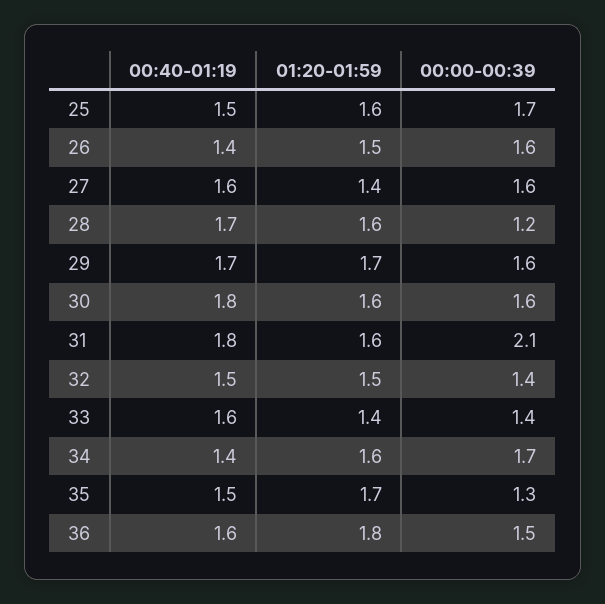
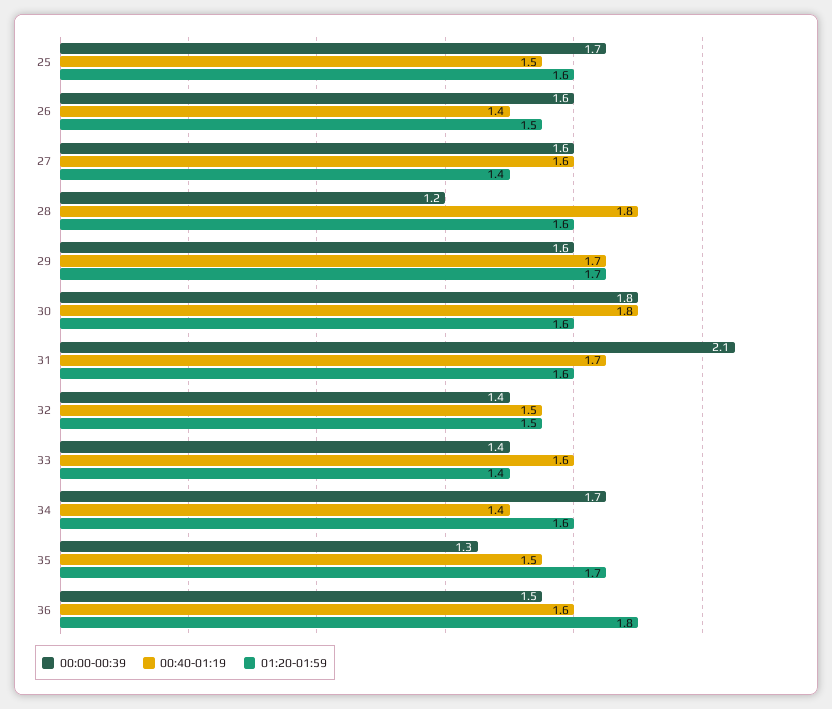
  {
    "00:40-01:19": {
      "25": 1.5,
      "26": 1.4,
      "27": 1.6,
-     "28": 1.7,
+     "28": 1.8,
      "29": 1.7,
      "30": 1.8,
-     "31": 1.8,
+     "31": 1.7,
      "32": 1.5,
      "33": 1.6,
      "34": 1.4,
      "35": 1.5,
      "36": 1.6
    },
    "01:20-01:59": {
      "25": 1.6,
      "26": 1.5,
      "27": 1.4,
      "28": 1.6,
      "29": 1.7,
      "30": 1.6,
      "31": 1.6,
      "32": 1.5,
      "33": 1.4,
      "34": 1.6,
      "35": 1.7,
      "36": 1.8
    },
    "00:00-00:39": {
      "25": 1.7,
      "26": 1.6,
      "27": 1.6,
      "28": 1.2,
      "29": 1.6,
-     "30": 1.6,
+     "30": 1.8,
      "31": 2.1,
      "32": 1.4,
      "33": 1.4,
      "34": 1.7,
      "35": 1.3,
      "36": 1.5
    }
  }

